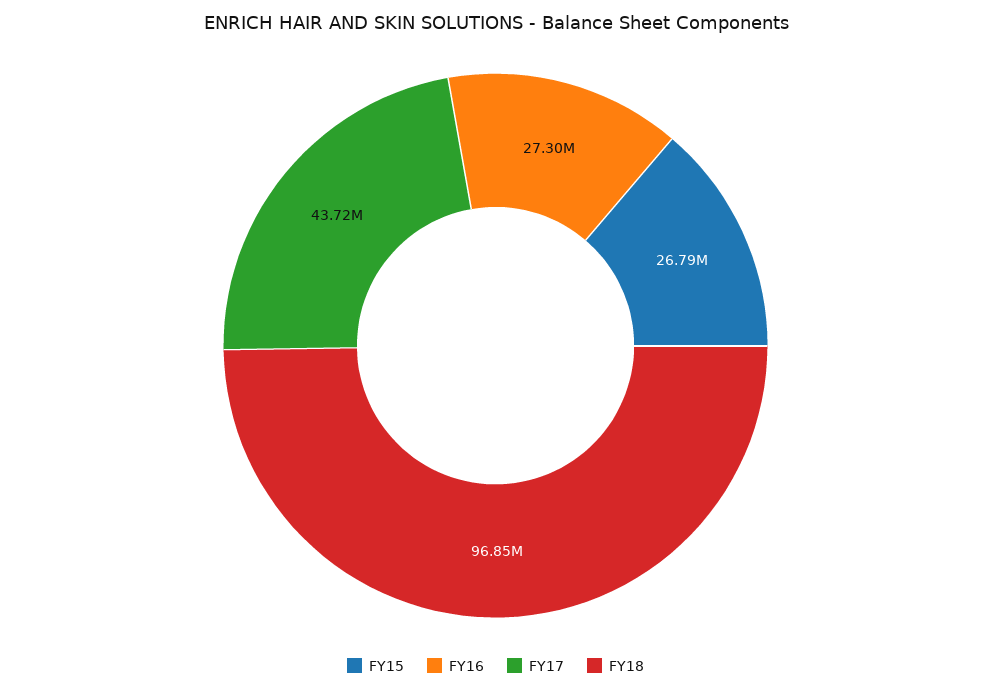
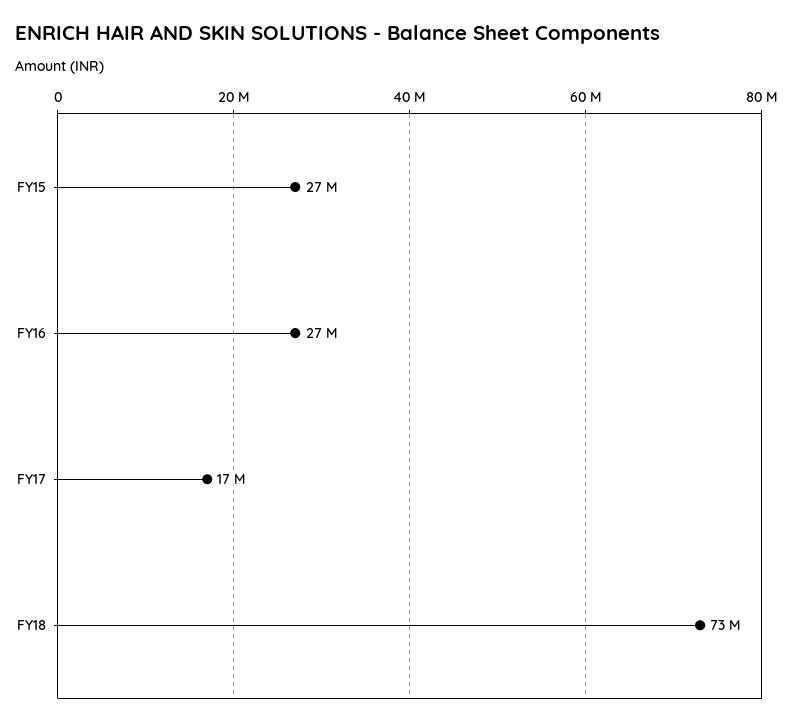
  {
    "FY15": 26790000,
    "FY16": 27300000,
-   "FY17": 43720000,
+   "FY17": 17000000,
-   "FY18": 96850000
+   "FY18": 73000000
  }

